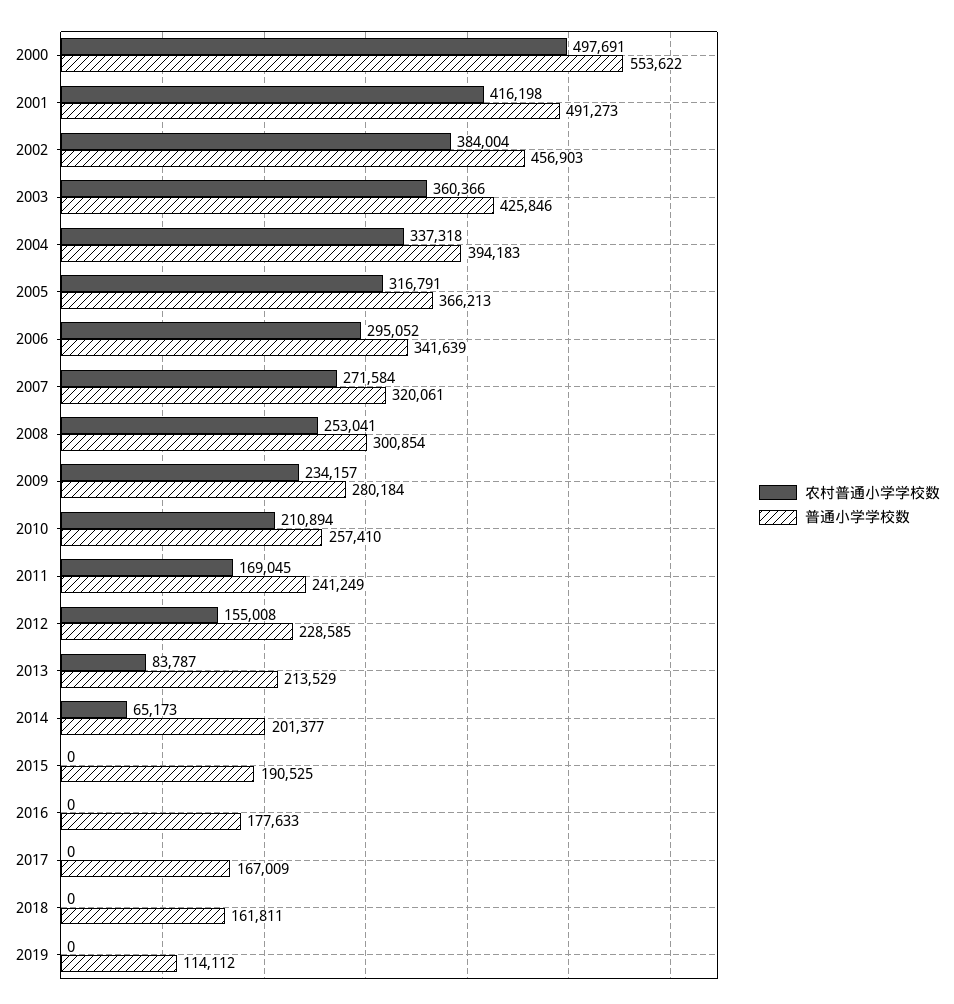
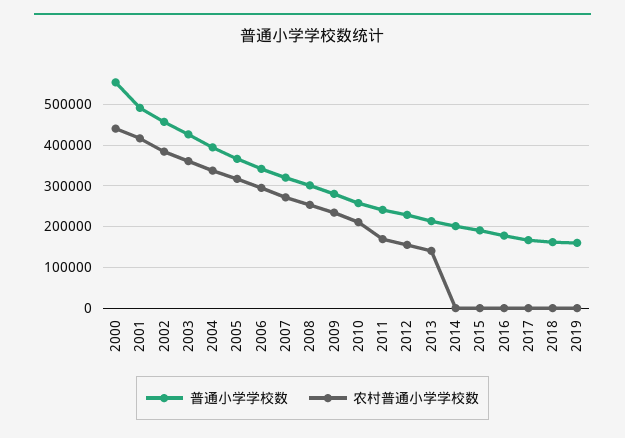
  {
    "农村普通小学学校数": {
-     "2000": 497691,
+     "2000": 440000,
      "2001": 416198,
      "2002": 384004,
      "2003": 360366,
      "2004": 337318,
      "2005": 316791,
      "2006": 295052,
      "2007": 271584,
      "2008": 253041,
      "2009": 234157,
      "2010": 210894,
      "2011": 169045,
      "2012": 155008,
-     "2013": 83787,
+     "2013": 140000,
-     "2014": 65173,
+     "2014": 0,
      "2015": 0,
      "2016": 0,
      "2017": 0,
      "2018": 0,
      "2019": 0
    },
    "普通小学学校数": {
      "2000": 553622,
      "2001": 491273,
      "2002": 456903,
      "2003": 425846,
      "2004": 394183,
      "2005": 366213,
      "2006": 341639,
      "2007": 320061,
      "2008": 300854,
      "2009": 280184,
      "2010": 257410,
      "2011": 241249,
      "2012": 228585,
      "2013": 213529,
      "2014": 201377,
      "2015": 190525,
      "2016": 177633,
      "2017": 167009,
      "2018": 161811,
-     "2019": 114112
+     "2019": 160000
    }
  }

